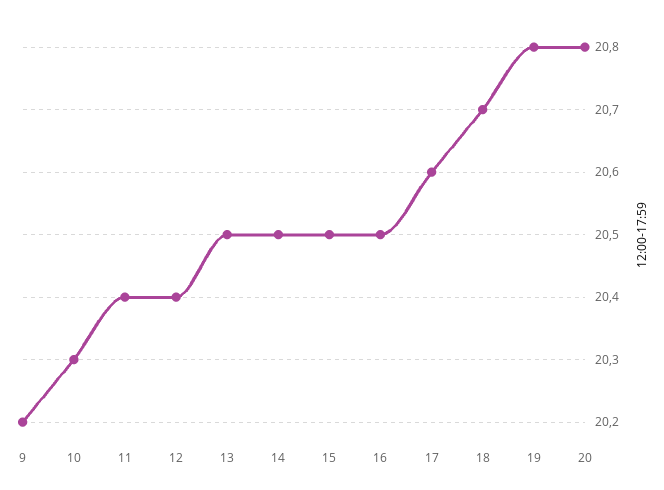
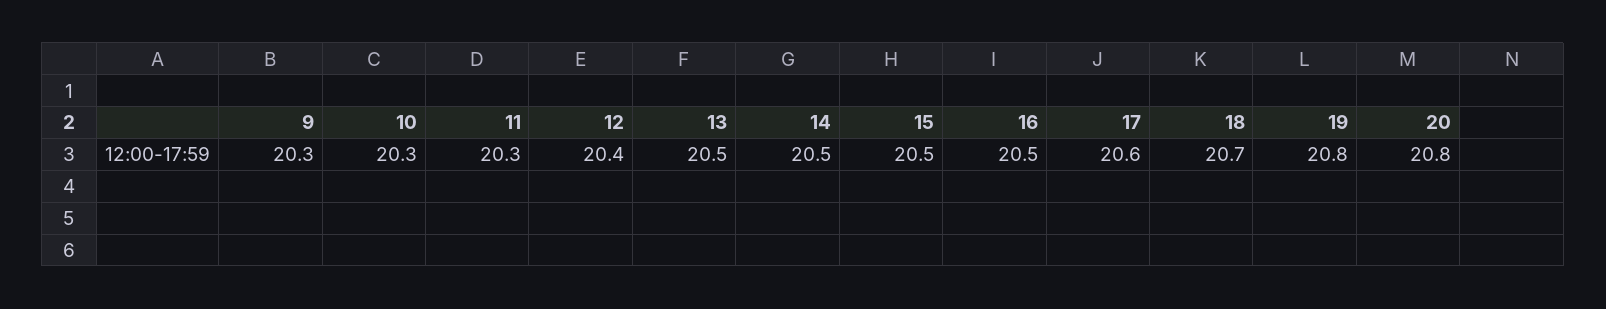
  {
-   "9": 20.2,
+   "9": 20.3,
    "10": 20.3,
-   "11": 20.4,
+   "11": 20.3,
    "12": 20.4,
    "13": 20.5,
    "14": 20.5,
    "15": 20.5,
    "16": 20.5,
    "17": 20.6,
    "18": 20.7,
    "19": 20.8,
    "20": 20.8
  }

